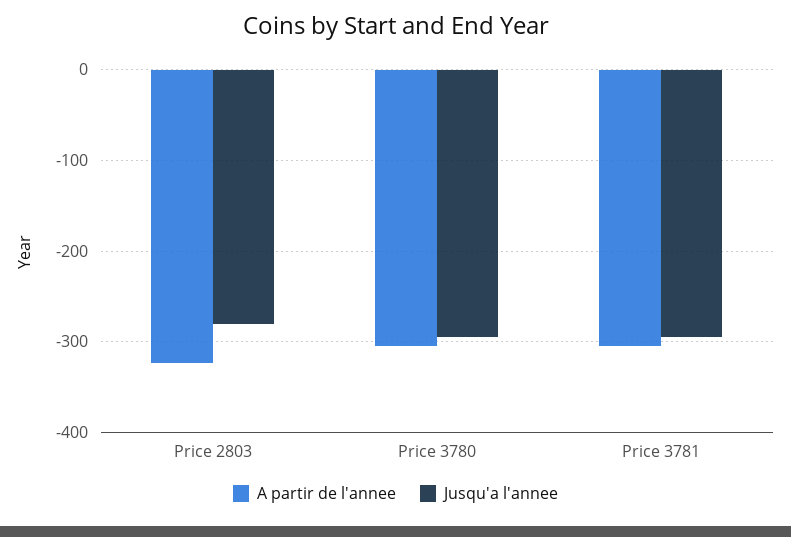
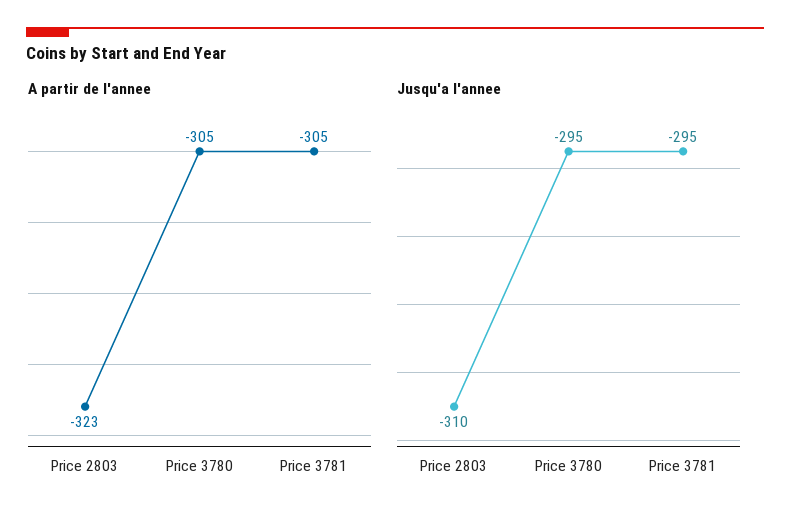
  {
    "A partir de l'annee": {
      "Price 2803": -323,
      "Price 3780": -305,
      "Price 3781": -305
    },
    "Jusqu'a l'annee": {
-     "Price 2803": -280,
+     "Price 2803": -310,
      "Price 3780": -295,
      "Price 3781": -295
    }
  }

